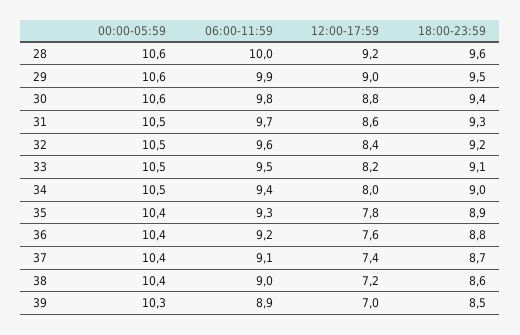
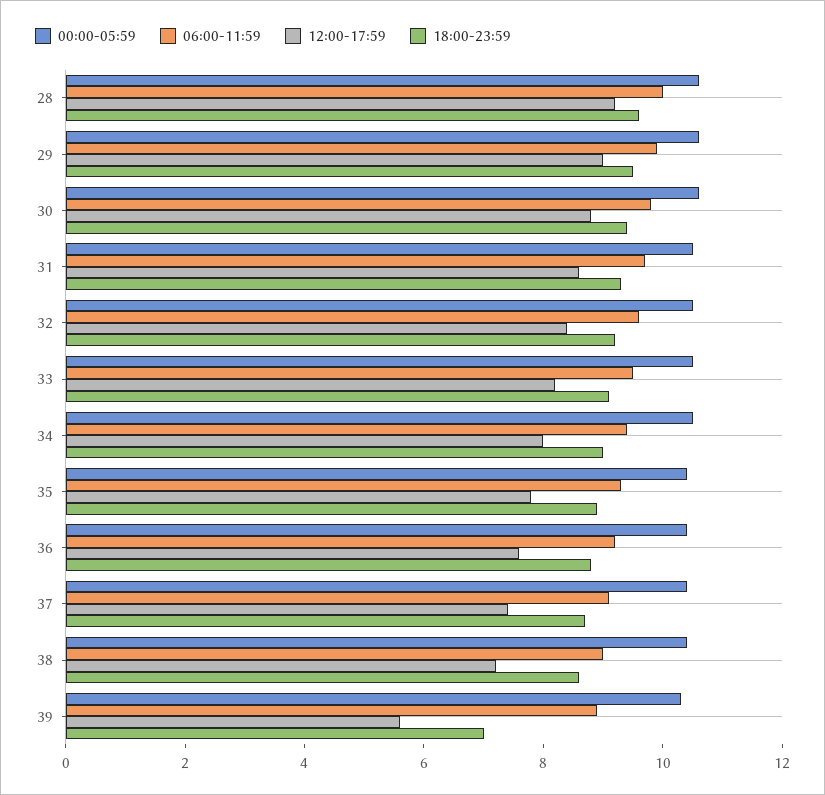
  {
    "00:00-05:59": {
      "28": 10.6,
      "29": 10.6,
      "30": 10.6,
      "31": 10.5,
      "32": 10.5,
      "33": 10.5,
      "34": 10.5,
      "35": 10.4,
      "36": 10.4,
      "37": 10.4,
      "38": 10.4,
      "39": 10.3
    },
    "06:00-11:59": {
      "28": 10,
      "29": 9.9,
      "30": 9.8,
      "31": 9.7,
      "32": 9.6,
      "33": 9.5,
      "34": 9.4,
      "35": 9.3,
      "36": 9.2,
      "37": 9.1,
      "38": 9,
      "39": 8.9
    },
    "12:00-17:59": {
      "28": 9.2,
      "29": 9,
      "30": 8.8,
      "31": 8.6,
      "32": 8.4,
      "33": 8.2,
      "34": 8,
      "35": 7.8,
      "36": 7.6,
      "37": 7.4,
      "38": 7.2,
-     "39": 7
+     "39": 5.5
    },
    "18:00-23:59": {
      "28": 9.6,
      "29": 9.5,
      "30": 9.4,
      "31": 9.3,
      "32": 9.2,
      "33": 9.1,
      "34": 9,
      "35": 8.9,
      "36": 8.8,
      "37": 8.7,
      "38": 8.6,
-     "39": 8.5
+     "39": 7
    }
  }

